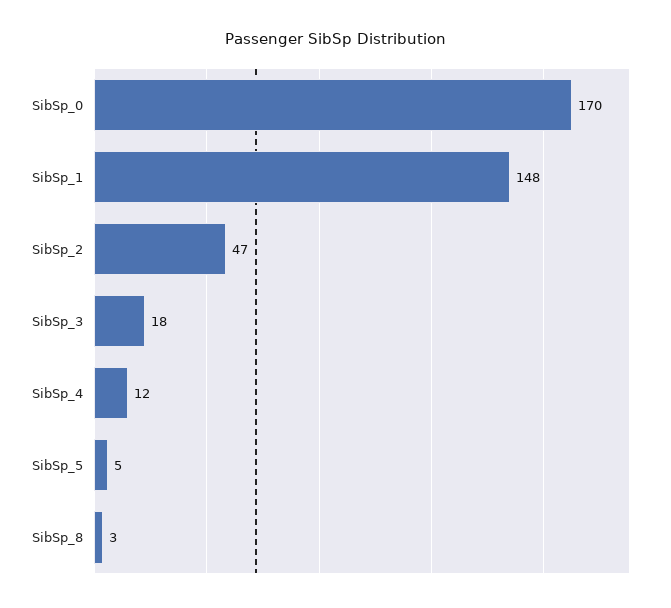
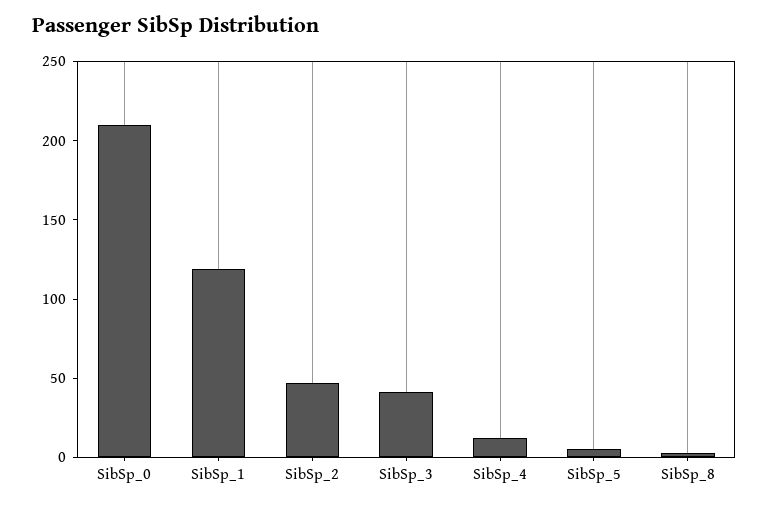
  {
-   "SibSp_0": 170,
+   "SibSp_0": 210,
-   "SibSp_1": 148,
+   "SibSp_1": 120,
    "SibSp_2": 47,
-   "SibSp_3": 18,
+   "SibSp_3": 40,
    "SibSp_4": 12,
    "SibSp_5": 5,
    "SibSp_8": 3
  }

